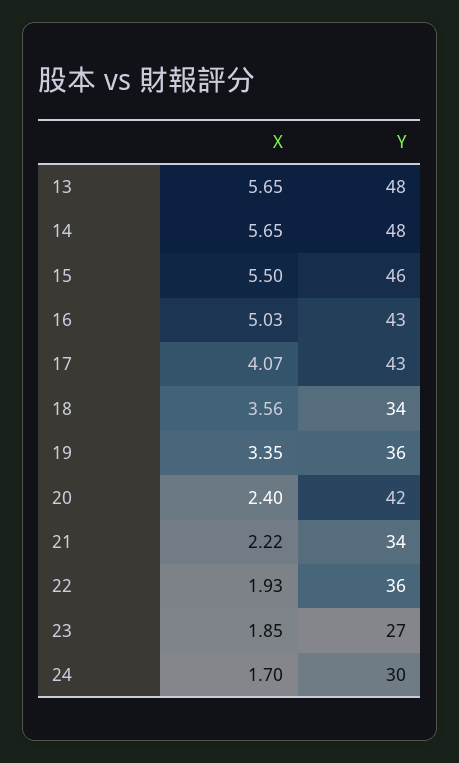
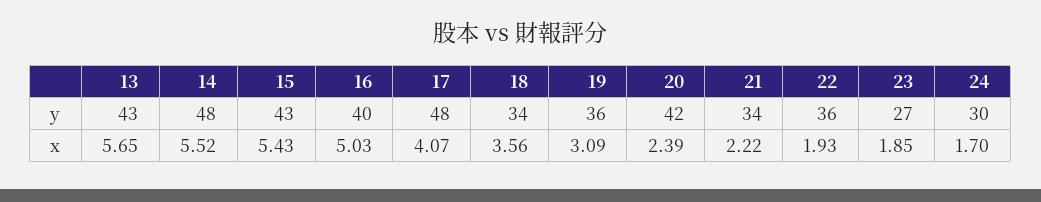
  {
    "X": {
      "13": 5.65,
-     "14": 5.65,
+     "14": 5.52,
-     "15": 5.5,
+     "15": 5.43,
      "16": 5.03,
      "17": 4.07,
      "18": 3.56,
-     "19": 3.35,
+     "19": 3.09,
-     "20": 2.4,
+     "20": 2.39,
      "21": 2.22,
      "22": 1.93,
      "23": 1.85,
      "24": 1.7
    },
    "Y": {
-     "13": 48,
+     "13": 43,
      "14": 48,
-     "15": 46,
+     "15": 43,
-     "16": 43,
+     "16": 40,
-     "17": 43,
+     "17": 48,
      "18": 34,
      "19": 36,
      "20": 42,
      "21": 34,
      "22": 36,
      "23": 27,
      "24": 30
    }
  }

